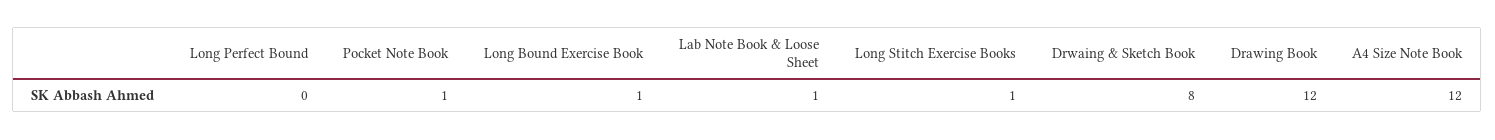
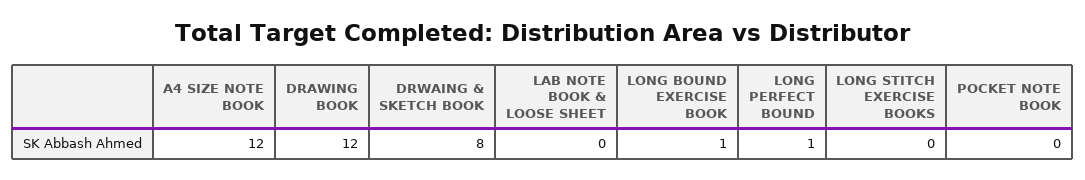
  {
-   "Long Perfect Bound": 0,
+   "Long Perfect Bound": 1,
-   "Pocket Note Book": 1,
+   "Pocket Note Book": 0,
    "Long Bound Exercise Book": 1,
-   "Lab Note Book & Loose Sheet": 1,
+   "Lab Note Book & Loose Sheet": 0,
-   "Long Stitch Exercise Books": 1,
+   "Long Stitch Exercise Books": 0,
    "Drwaing & Sketch Book": 8,
    "Drawing Book": 12,
    "A4 Size Note Book": 12
  }

